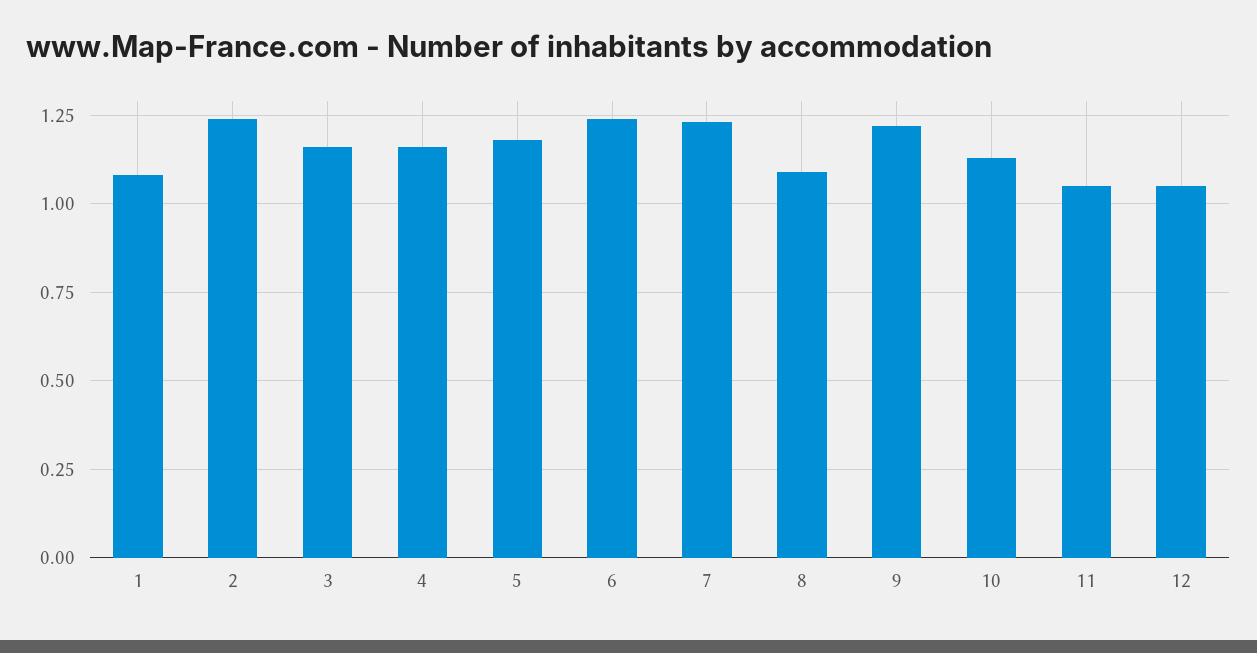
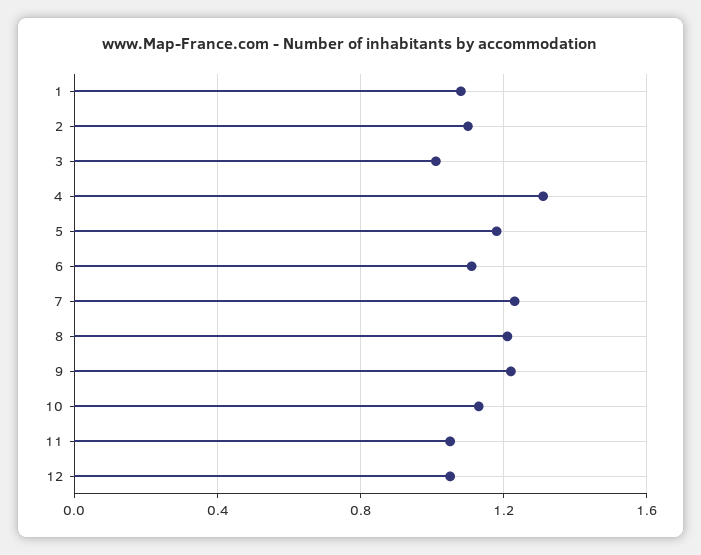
  {
    "1": 1.1,
-   "2": 1.25,
+   "2": 1.1,
-   "3": 1.15,
+   "3": 1,
-   "4": 1.15,
+   "4": 1.3,
    "5": 1.2,
-   "6": 1.25,
+   "6": 1.1,
    "7": 1.25,
-   "8": 1.1,
+   "8": 1.2,
    "9": 1.2,
    "10": 1.15,
    "11": 1.05,
    "12": 1.05
  }

